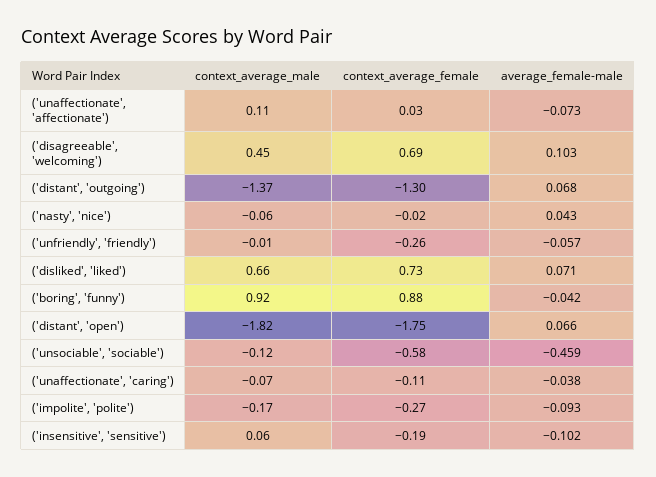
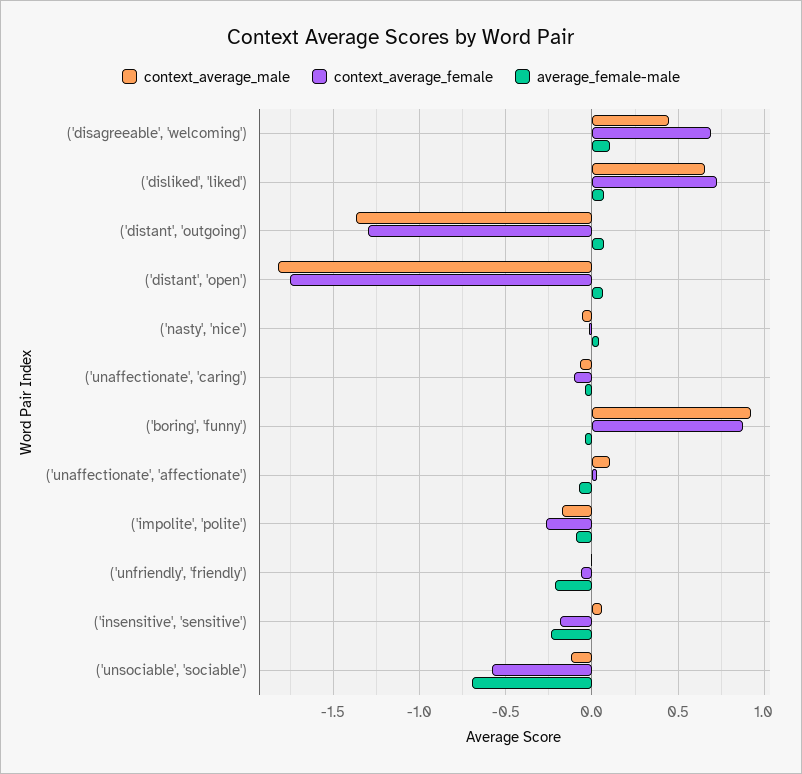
  {
    "context_average_male": {
      "('unaffectionate', 'affectionate')": 0.11,
      "('disagreeable', 'welcoming')": 0.45,
      "('distant', 'outgoing')": -1.37,
      "('nasty', 'nice')": -0.06,
      "('unfriendly', 'friendly')": -0.01,
      "('disliked', 'liked')": 0.66,
      "('boring', 'funny')": 0.92,
      "('distant', 'open')": -1.82,
      "('unsociable', 'sociable')": -0.12,
      "('unaffectionate', 'caring')": -0.07,
      "('impolite', 'polite')": -0.17,
      "('insensitive', 'sensitive')": 0.06
    },
    "context_average_female": {
      "('unaffectionate', 'affectionate')": 0.03,
      "('disagreeable', 'welcoming')": 0.69,
      "('distant', 'outgoing')": -1.3,
      "('nasty', 'nice')": -0.02,
-     "('unfriendly', 'friendly')": -0.26,
+     "('unfriendly', 'friendly')": -0.05,
      "('disliked', 'liked')": 0.73,
      "('boring', 'funny')": 0.88,
      "('distant', 'open')": -1.75,
      "('unsociable', 'sociable')": -0.58,
      "('unaffectionate', 'caring')": -0.11,
      "('impolite', 'polite')": -0.27,
      "('insensitive', 'sensitive')": -0.19
    },
    "average_female-male": {
      "('unaffectionate', 'affectionate')": -0.073,
      "('disagreeable', 'welcoming')": 0.103,
      "('distant', 'outgoing')": 0.068,
      "('nasty', 'nice')": 0.043,
-     "('unfriendly', 'friendly')": -0.057,
+     "('unfriendly', 'friendly')": -0.2,
      "('disliked', 'liked')": 0.071,
      "('boring', 'funny')": -0.042,
      "('distant', 'open')": 0.066,
-     "('unsociable', 'sociable')": -0.459,
+     "('unsociable', 'sociable')": -0.7,
      "('unaffectionate', 'caring')": -0.038,
      "('impolite', 'polite')": -0.093,
-     "('insensitive', 'sensitive')": -0.102
+     "('insensitive', 'sensitive')": -0.25
    }
  }

